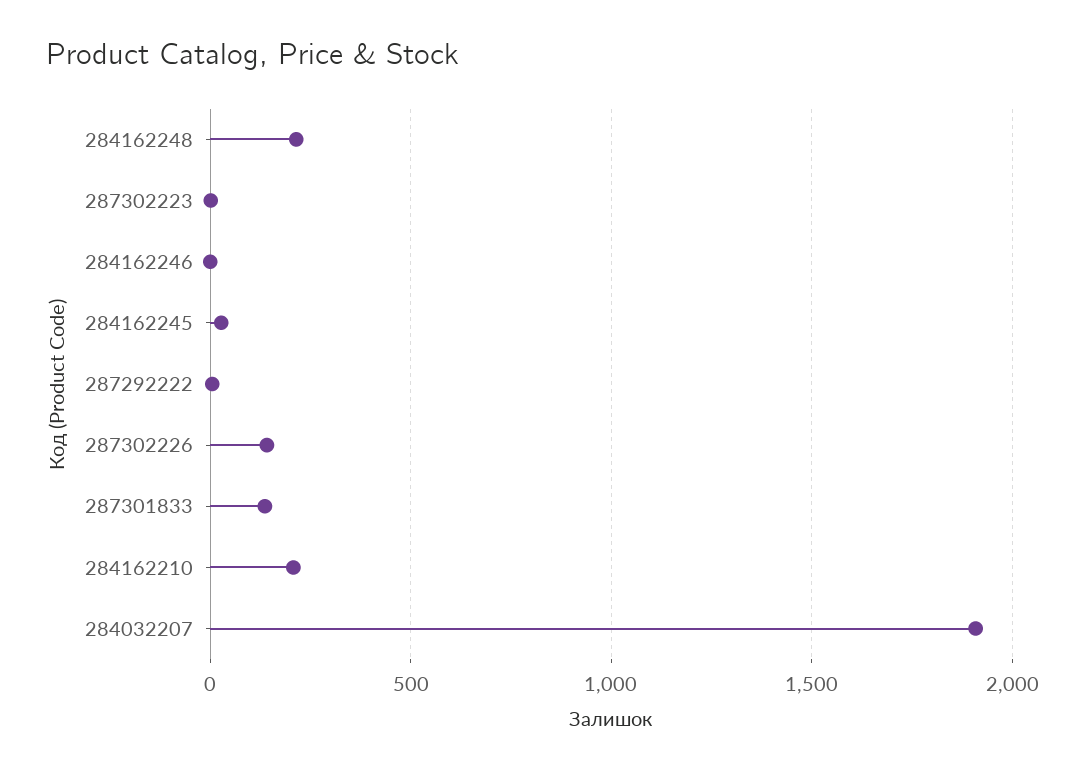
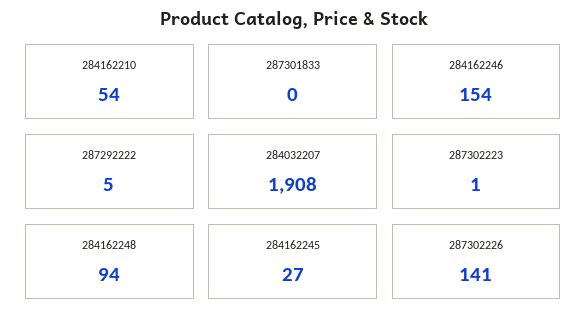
  {
-   "284162248": 200,
+   "284162248": 94,
    "287302223": 1,
-   "284162246": 0,
+   "284162246": 154,
    "284162245": 27,
    "287292222": 5,
    "287302226": 141,
-   "287301833": 150,
+   "287301833": 0,
-   "284162210": 200,
+   "284162210": 54,
    "284032207": 1908
  }

